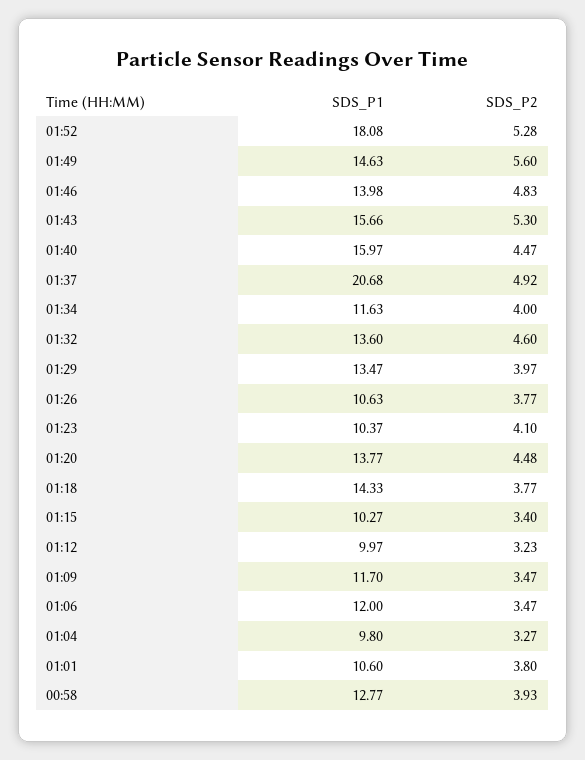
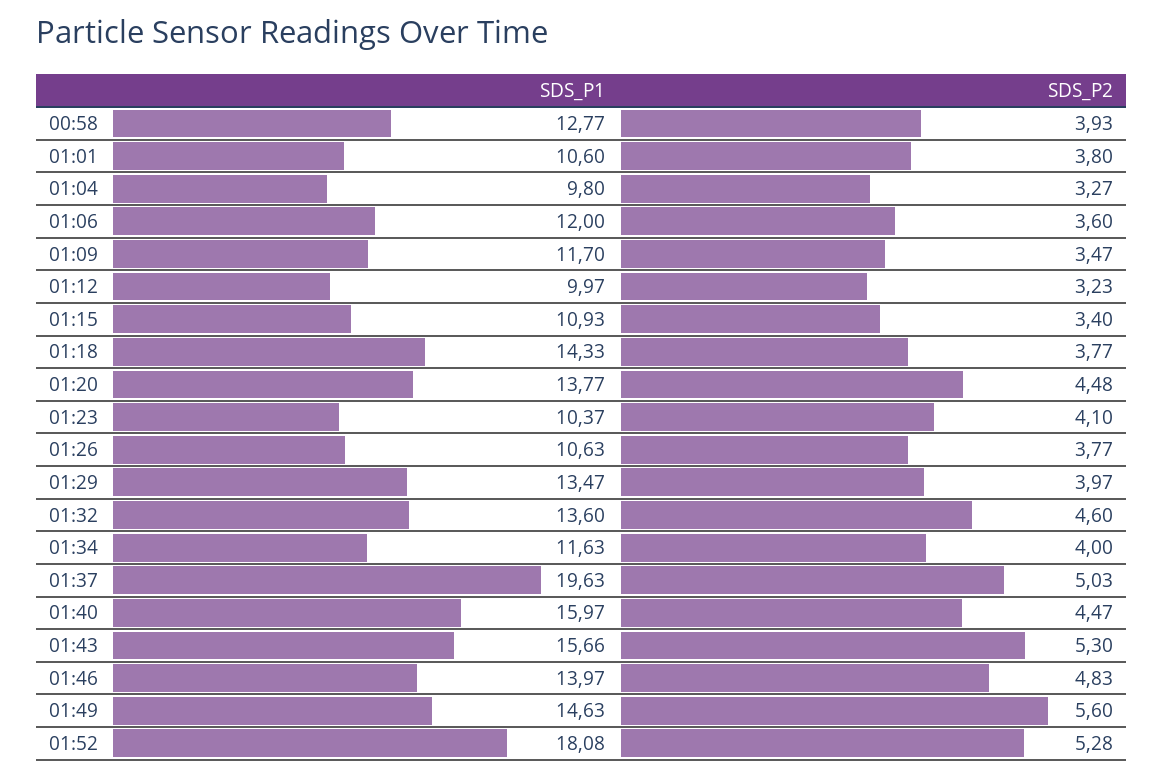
  {
    "SDS_P1": {
      "01:52": 18.08,
      "01:49": 14.63,
-     "01:46": 13.98,
+     "01:46": 13.97,
      "01:43": 15.66,
      "01:40": 15.97,
-     "01:37": 20.68,
+     "01:37": 19.63,
      "01:34": 11.63,
      "01:32": 13.6,
      "01:29": 13.47,
      "01:26": 10.63,
      "01:23": 10.37,
      "01:20": 13.77,
      "01:18": 14.33,
-     "01:15": 10.27,
+     "01:15": 10.93,
      "01:12": 9.97,
      "01:09": 11.7,
      "01:06": 12,
      "01:04": 9.8,
      "01:01": 10.6,
      "00:58": 12.77
    },
    "SDS_P2": {
      "01:52": 5.28,
      "01:49": 5.6,
      "01:46": 4.83,
      "01:43": 5.3,
      "01:40": 4.47,
-     "01:37": 4.92,
+     "01:37": 5.03,
      "01:34": 4,
      "01:32": 4.6,
      "01:29": 3.97,
      "01:26": 3.77,
      "01:23": 4.1,
      "01:20": 4.48,
      "01:18": 3.77,
      "01:15": 3.4,
      "01:12": 3.23,
      "01:09": 3.47,
-     "01:06": 3.47,
+     "01:06": 3.6,
      "01:04": 3.27,
      "01:01": 3.8,
      "00:58": 3.93
    }
  }

